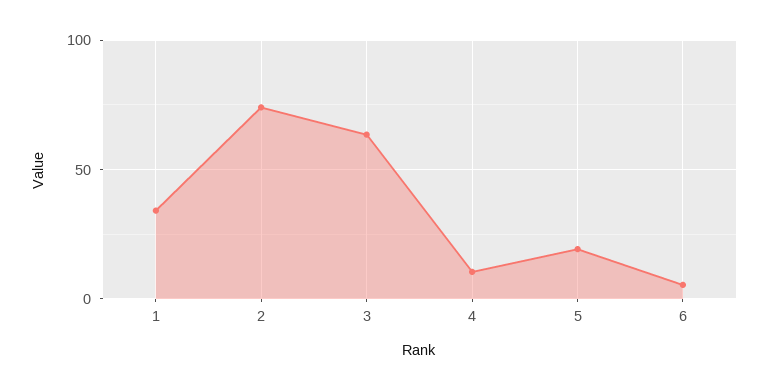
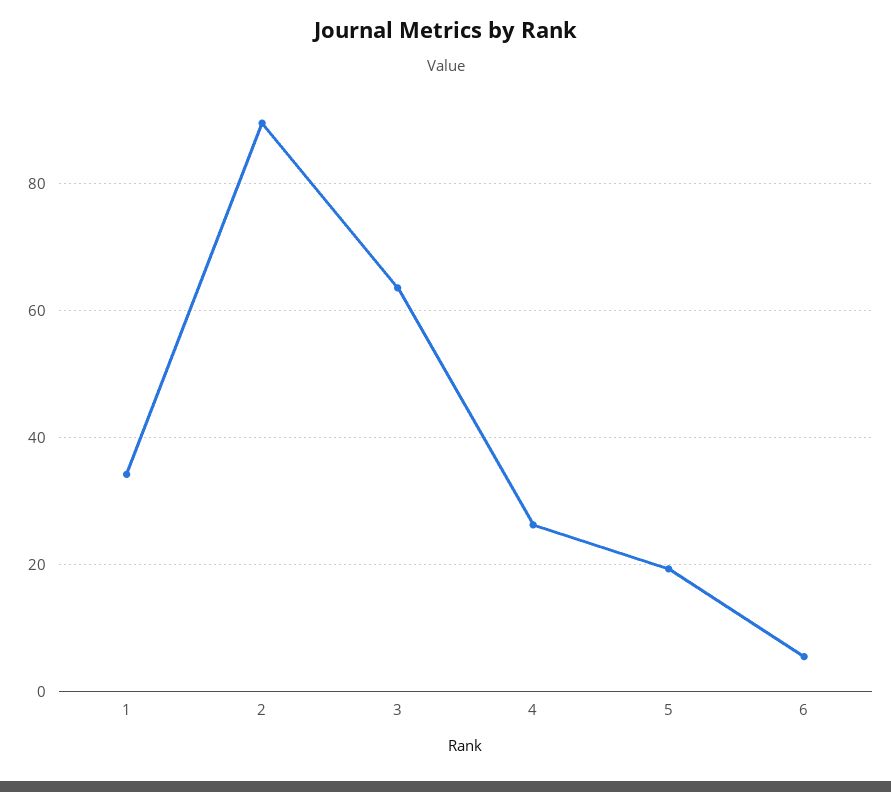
  {
    "1": 34,
-   "2": 75,
+   "2": 90,
    "3": 64,
-   "4": 10,
+   "4": 26,
    "5": 20,
    "6": 6
  }

